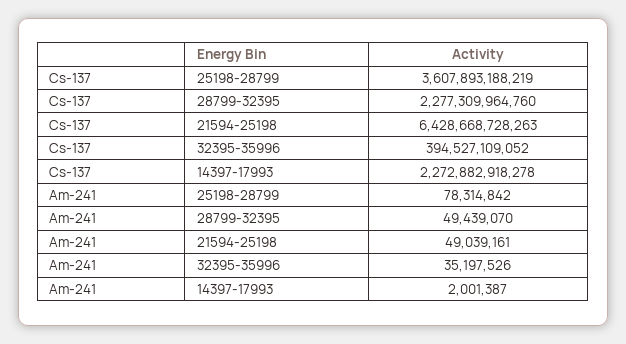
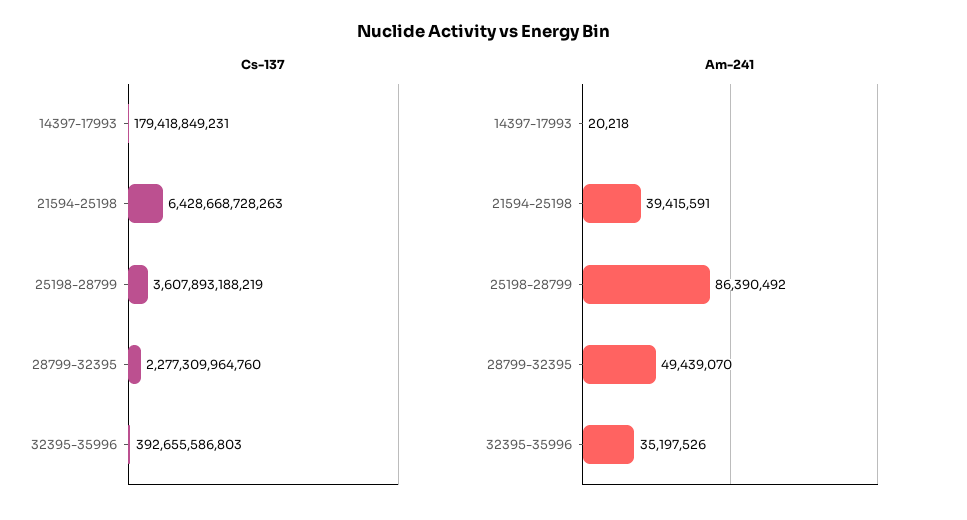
  {
    "Cs-137": {
      "25198-28799": 3607893188219,
      "28799-32395": 2277309964760,
      "21594-25198": 6428668728263,
-     "32395-35996": 394527109052,
+     "32395-35996": 392655586803,
-     "14397-17993": 2272882918278
+     "14397-17993": 179418849231
    },
    "Am-241": {
-     "25198-28799": 78314842,
+     "25198-28799": 86390492,
      "28799-32395": 49439070,
-     "21594-25198": 49039161,
+     "21594-25198": 39415591,
      "32395-35996": 35197526,
-     "14397-17993": 2001387
+     "14397-17993": 20218
    }
  }

